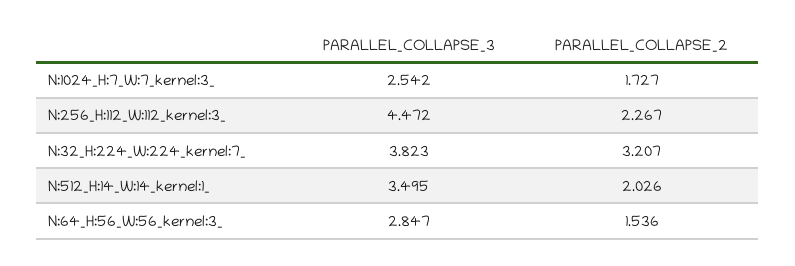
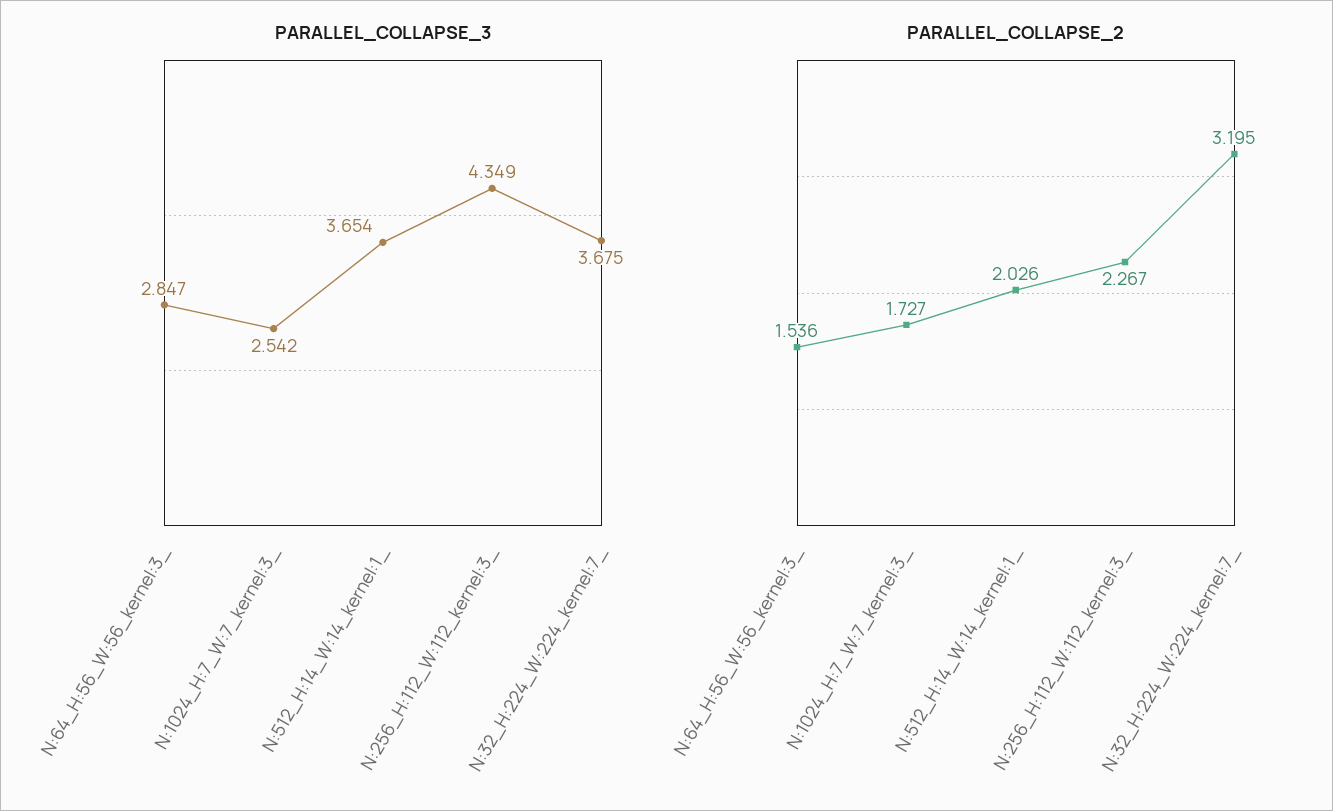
  {
    "PARALLEL_COLLAPSE_3": {
      "N:1024_H:7_W:7_kernel:3_": 2.542,
-     "N:256_H:112_W:112_kernel:3_": 4.472,
+     "N:256_H:112_W:112_kernel:3_": 4.349,
-     "N:32_H:224_W:224_kernel:7_": 3.823,
+     "N:32_H:224_W:224_kernel:7_": 3.675,
-     "N:512_H:14_W:14_kernel:1_": 3.495,
+     "N:512_H:14_W:14_kernel:1_": 3.654,
      "N:64_H:56_W:56_kernel:3_": 2.847
    },
    "PARALLEL_COLLAPSE_2": {
      "N:1024_H:7_W:7_kernel:3_": 1.727,
      "N:256_H:112_W:112_kernel:3_": 2.267,
-     "N:32_H:224_W:224_kernel:7_": 3.207,
+     "N:32_H:224_W:224_kernel:7_": 3.195,
      "N:512_H:14_W:14_kernel:1_": 2.026,
      "N:64_H:56_W:56_kernel:3_": 1.536
    }
  }

